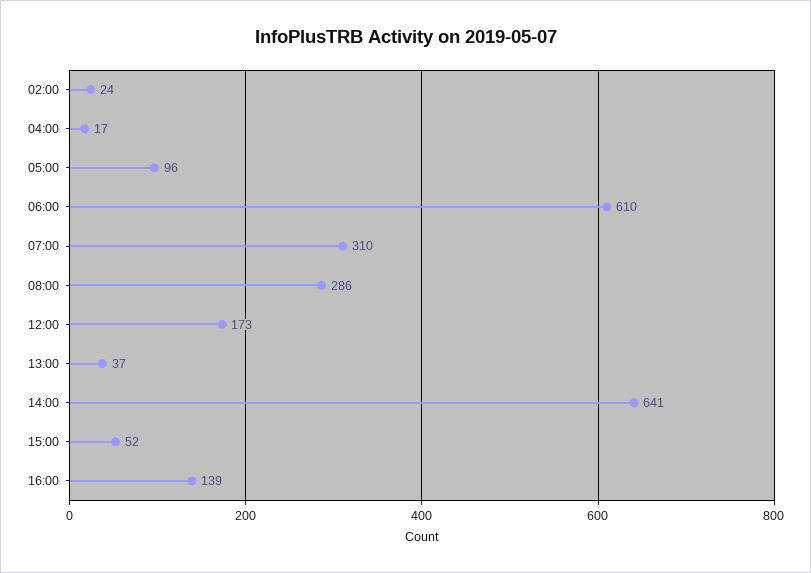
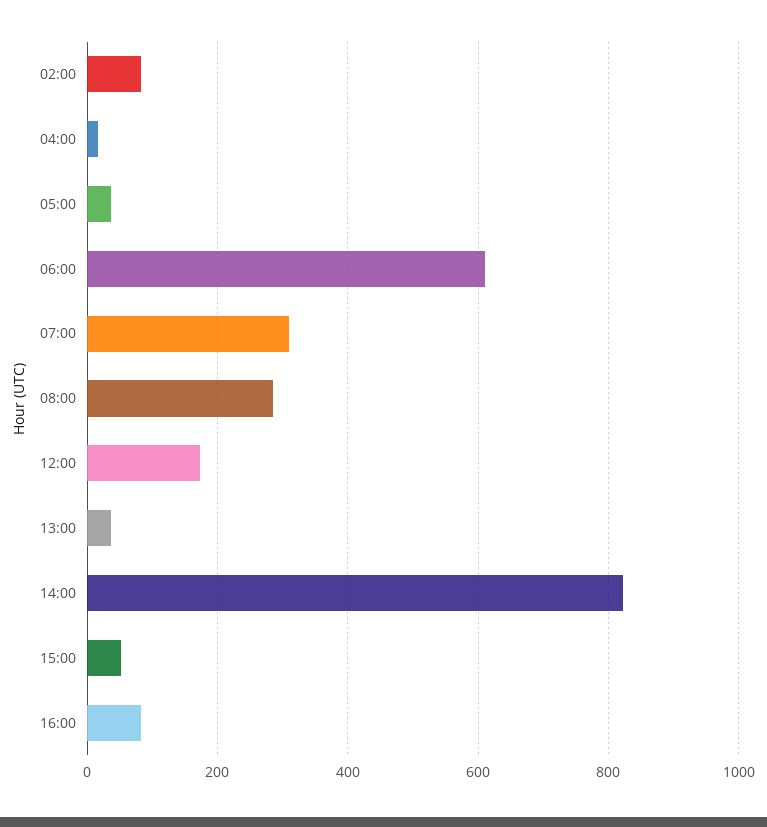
  {
-   "02:00": 24,
+   "02:00": 80,
    "04:00": 17,
-   "05:00": 96,
+   "05:00": 40,
    "06:00": 610,
    "07:00": 310,
    "08:00": 286,
    "12:00": 173,
    "13:00": 37,
-   "14:00": 641,
+   "14:00": 820,
    "15:00": 52,
-   "16:00": 139
+   "16:00": 80
  }

